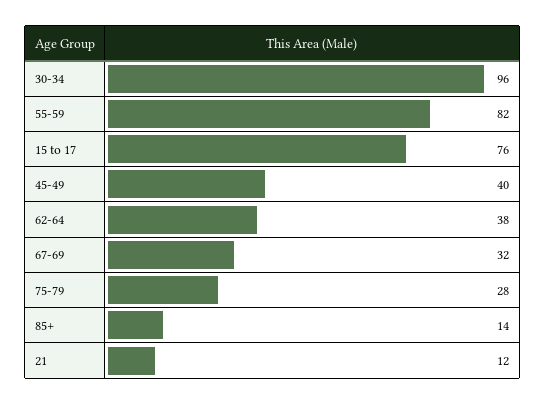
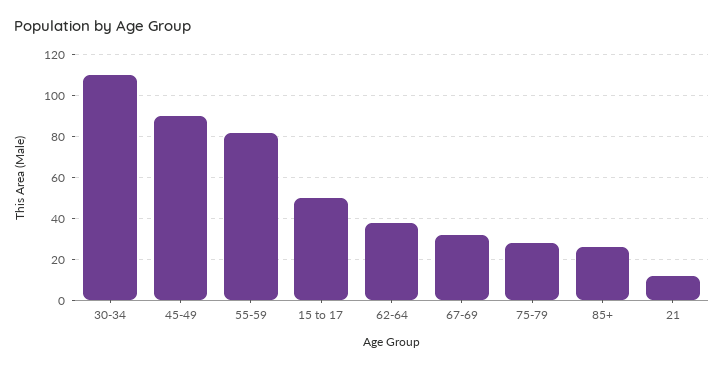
  {
-   "30-34": 96,
+   "30-34": 110,
    "55-59": 82,
-   "15 to 17": 76,
+   "15 to 17": 50,
-   "45-49": 40,
+   "45-49": 90,
    "62-64": 38,
    "67-69": 32,
    "75-79": 28,
-   "85+": 14,
+   "85+": 25,
    "21": 12
  }

